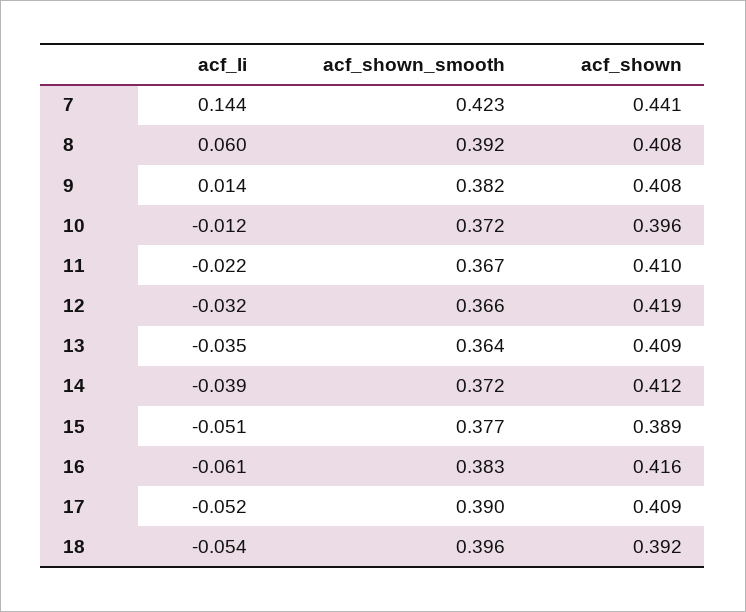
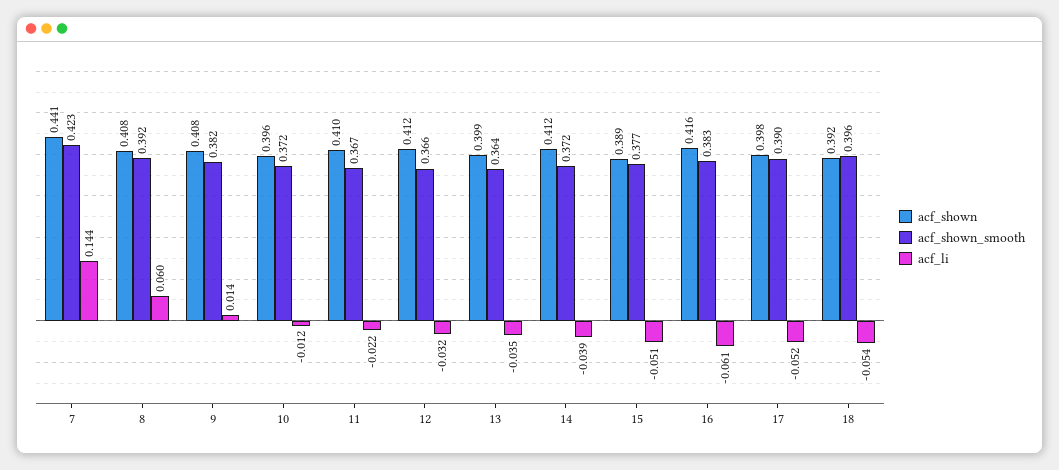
  {
    "acf_li": {
      "7": 0.144,
      "8": 0.06,
      "9": 0.014,
      "10": -0.012,
      "11": -0.022,
      "12": -0.032,
      "13": -0.035,
      "14": -0.039,
      "15": -0.051,
      "16": -0.061,
      "17": -0.052,
      "18": -0.054
    },
    "acf_shown_smooth": {
      "7": 0.423,
      "8": 0.392,
      "9": 0.382,
      "10": 0.372,
      "11": 0.367,
      "12": 0.366,
      "13": 0.364,
      "14": 0.372,
      "15": 0.377,
      "16": 0.383,
      "17": 0.39,
      "18": 0.396
    },
    "acf_shown": {
      "7": 0.441,
      "8": 0.408,
      "9": 0.408,
      "10": 0.396,
      "11": 0.41,
-     "12": 0.419,
+     "12": 0.412,
-     "13": 0.409,
+     "13": 0.399,
      "14": 0.412,
      "15": 0.389,
      "16": 0.416,
-     "17": 0.409,
+     "17": 0.398,
      "18": 0.392
    }
  }

